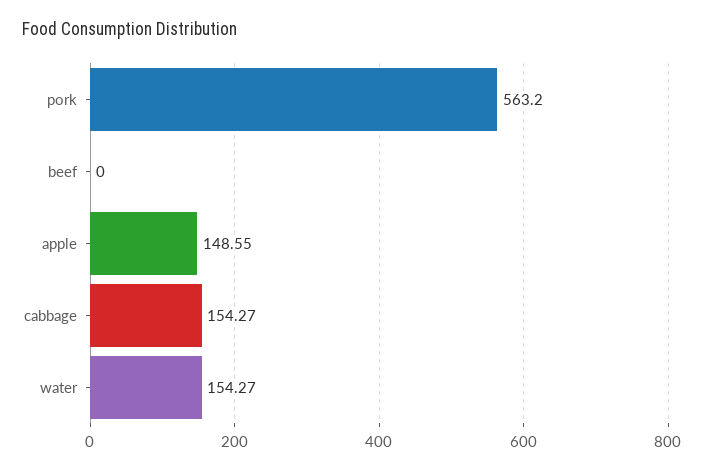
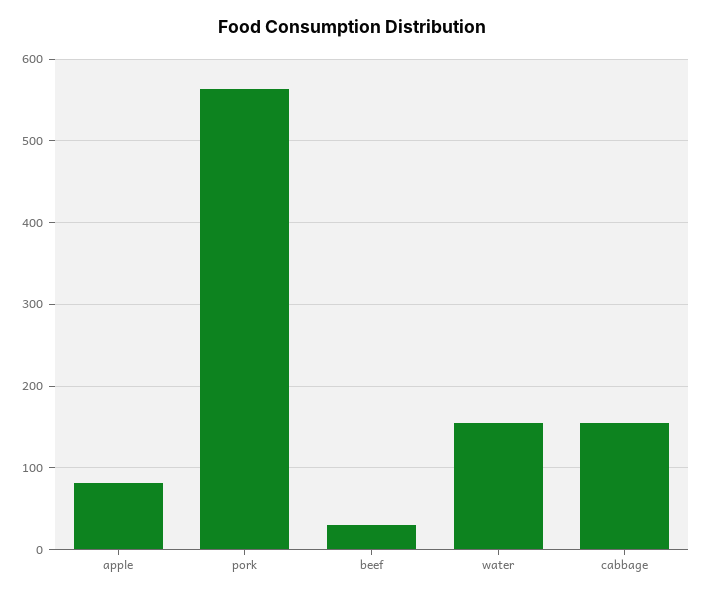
  {
    "pork": 563.2,
-   "beef": 0,
+   "beef": 30,
-   "apple": 148.55,
+   "apple": 80,
    "cabbage": 154.27,
    "water": 154.27
  }

